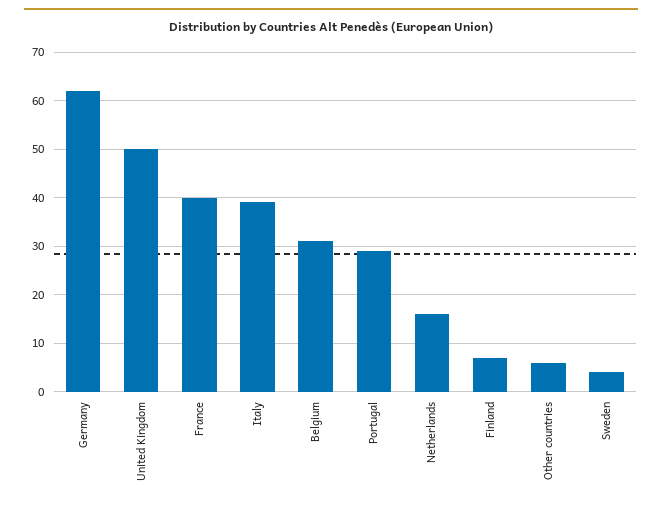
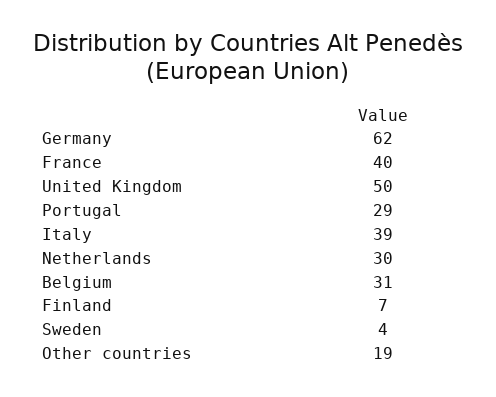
  {
    "Germany": 62,
    "United Kingdom": 50,
    "France": 40,
    "Italy": 39,
    "Belgium": 31,
    "Portugal": 29,
-   "Netherlands": 15,
+   "Netherlands": 30,
    "Finland": 7,
-   "Other countries": 5,
+   "Other countries": 19,
    "Sweden": 4
  }

